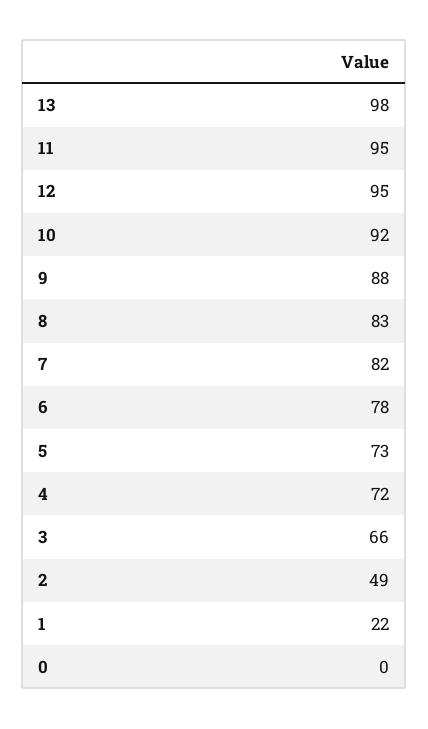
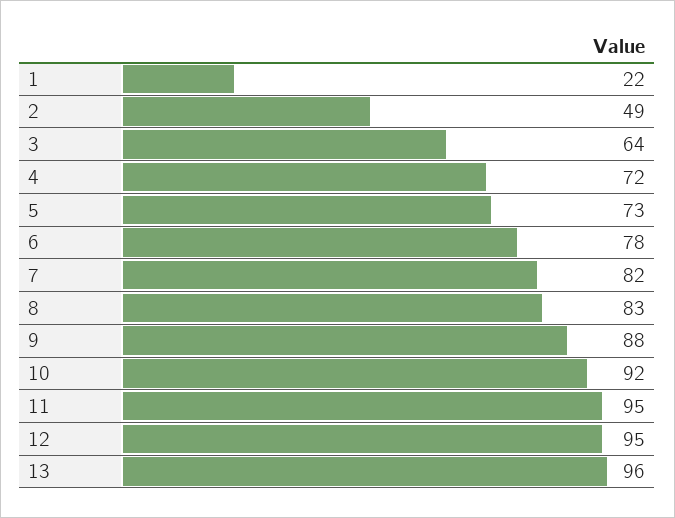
  {
-   "13": 98,
+   "13": 96,
    "11": 95,
    "12": 95,
    "10": 92,
    "9": 88,
    "8": 83,
    "7": 82,
    "6": 78,
    "5": 73,
    "4": 72,
-   "3": 66,
+   "3": 64,
    "2": 49,
-   "1": 22,
+   "1": 22
-   "0": 0
  }

